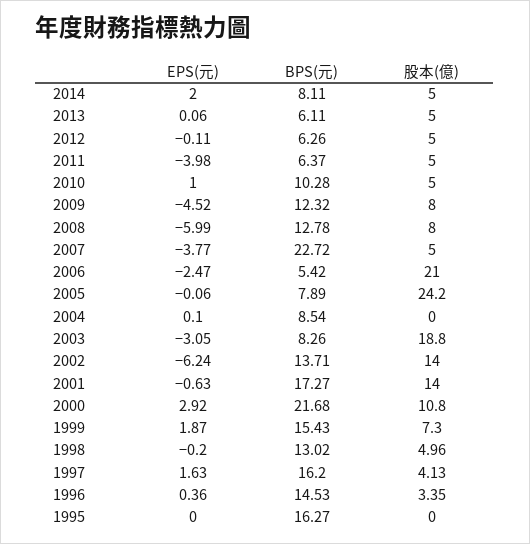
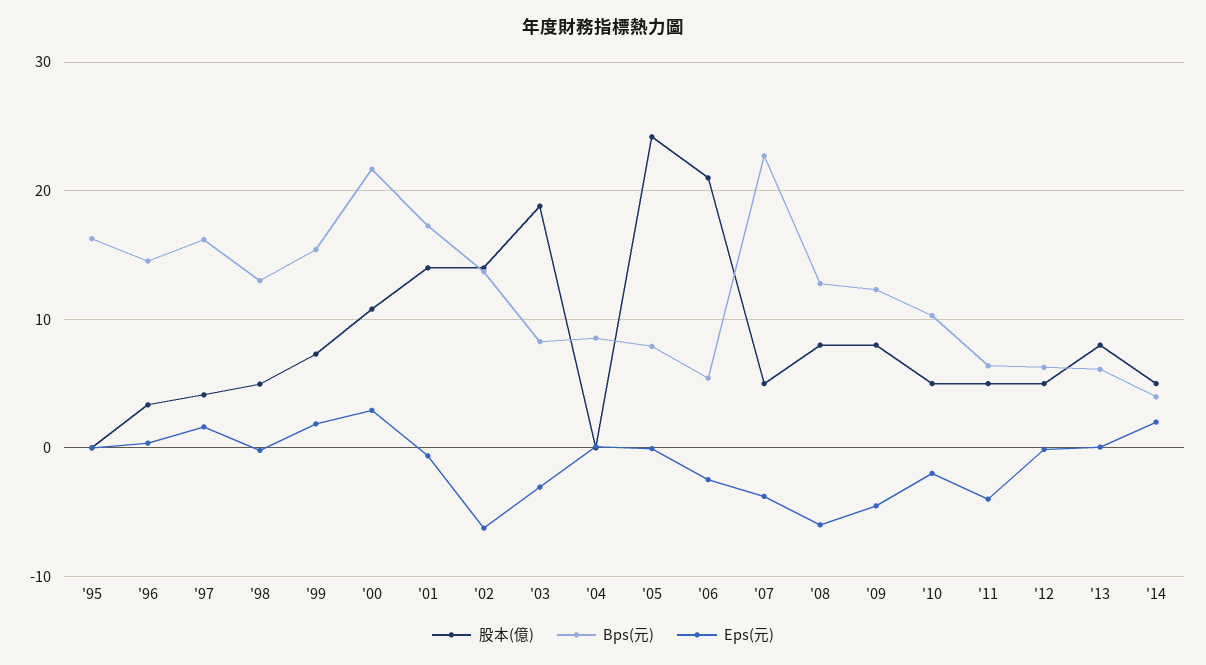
  {
    "EPS(元)": {
      "2014": 2,
      "2013": 0.06,
      "2012": -0.11,
      "2011": -3.98,
-     "2010": 1,
+     "2010": -2,
      "2009": -4.52,
      "2008": -5.99,
      "2007": -3.77,
      "2006": -2.47,
      "2005": -0.06,
      "2004": 0.1,
      "2003": -3.05,
      "2002": -6.24,
      "2001": -0.63,
      "2000": 2.92,
      "1999": 1.87,
      "1998": -0.2,
      "1997": 1.63,
      "1996": 0.36,
      "1995": 0
    },
    "BPS(元)": {
-     "2014": 8.11,
+     "2014": 4,
      "2013": 6.11,
      "2012": 6.26,
      "2011": 6.37,
      "2010": 10.28,
      "2009": 12.32,
      "2008": 12.78,
      "2007": 22.72,
      "2006": 5.42,
      "2005": 7.89,
      "2004": 8.54,
      "2003": 8.26,
      "2002": 13.71,
      "2001": 17.27,
      "2000": 21.68,
      "1999": 15.43,
      "1998": 13.02,
      "1997": 16.2,
      "1996": 14.53,
      "1995": 16.27
    },
    "股本(億)": {
      "2014": 5,
-     "2013": 5,
+     "2013": 8,
      "2012": 5,
      "2011": 5,
      "2010": 5,
      "2009": 8,
      "2008": 8,
      "2007": 5,
      "2006": 21,
      "2005": 24.2,
      "2004": 0,
      "2003": 18.8,
      "2002": 14,
      "2001": 14,
      "2000": 10.8,
      "1999": 7.3,
      "1998": 4.96,
      "1997": 4.13,
      "1996": 3.35,
      "1995": 0
    }
  }

